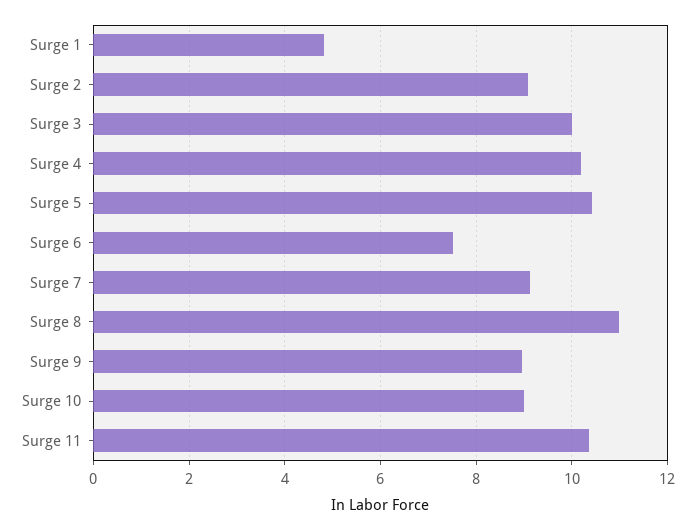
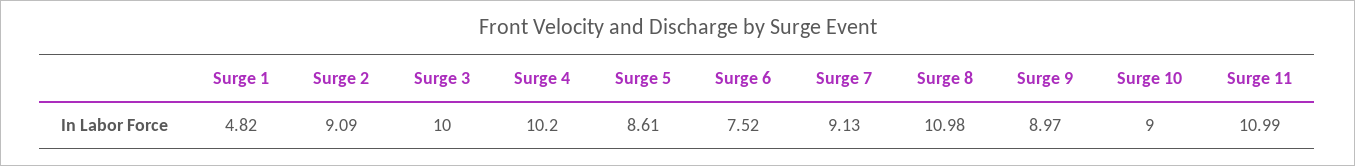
  {
    "Surge 1": 4.82,
    "Surge 2": 9.09,
    "Surge 3": 10,
    "Surge 4": 10.2,
-   "Surge 5": 10.4,
+   "Surge 5": 8.61,
    "Surge 6": 7.52,
    "Surge 7": 9.13,
    "Surge 8": 10.98,
    "Surge 9": 8.97,
    "Surge 10": 9,
-   "Surge 11": 10.4
+   "Surge 11": 10.99
  }

